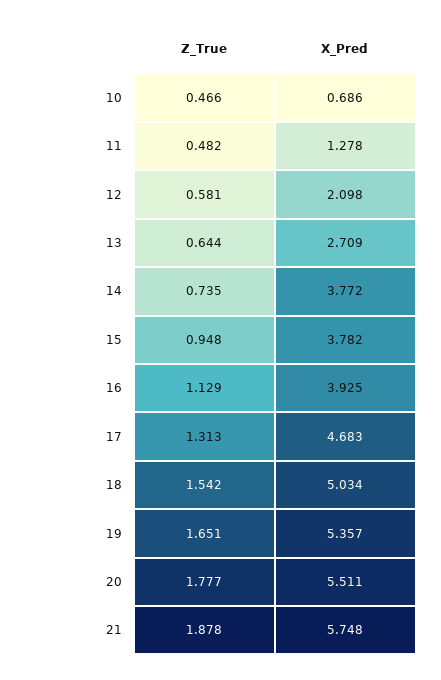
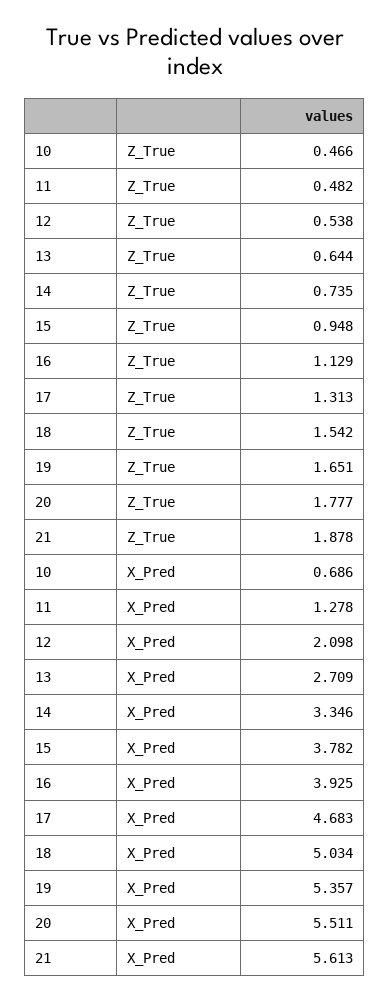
  {
    "Z_True": {
      "10": 0.466,
      "11": 0.482,
-     "12": 0.581,
+     "12": 0.538,
      "13": 0.644,
      "14": 0.735,
      "15": 0.948,
      "16": 1.129,
      "17": 1.313,
      "18": 1.542,
      "19": 1.651,
      "20": 1.777,
      "21": 1.878
    },
    "X_Pred": {
      "10": 0.686,
      "11": 1.278,
      "12": 2.098,
      "13": 2.709,
-     "14": 3.772,
+     "14": 3.346,
      "15": 3.782,
      "16": 3.925,
      "17": 4.683,
      "18": 5.034,
      "19": 5.357,
      "20": 5.511,
-     "21": 5.748
+     "21": 5.613
    }
  }

